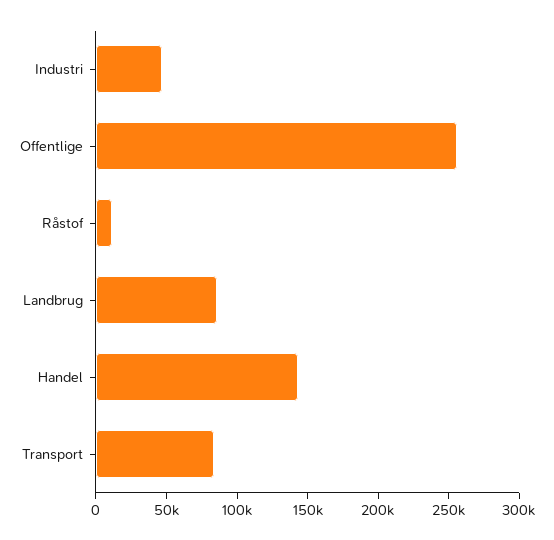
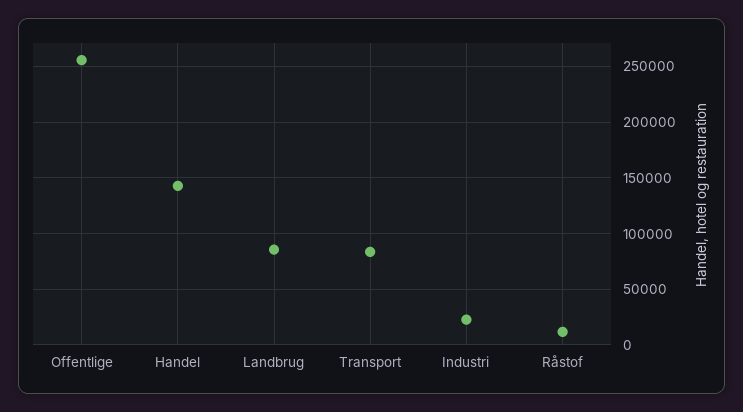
  {
-   "Industri": 50000,
+   "Industri": 20000,
    "Offentlige": 260000,
    "Råstof": 10000,
    "Landbrug": 90000,
    "Handel": 140000,
    "Transport": 80000
  }

